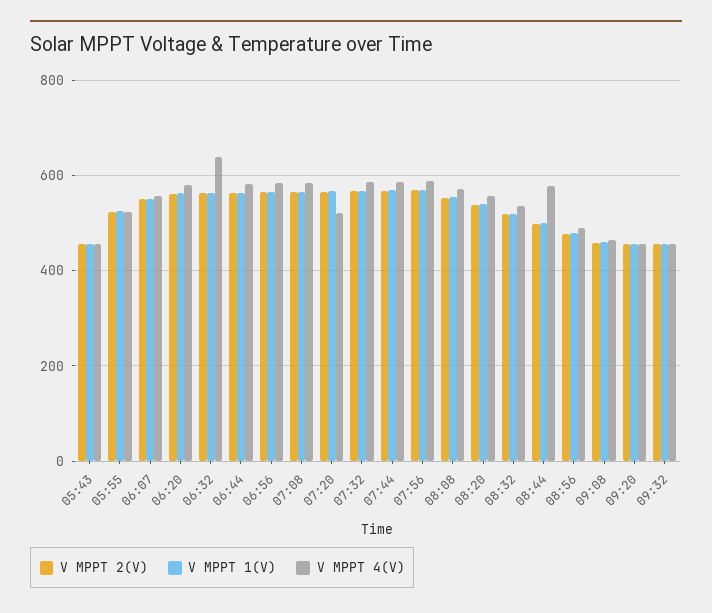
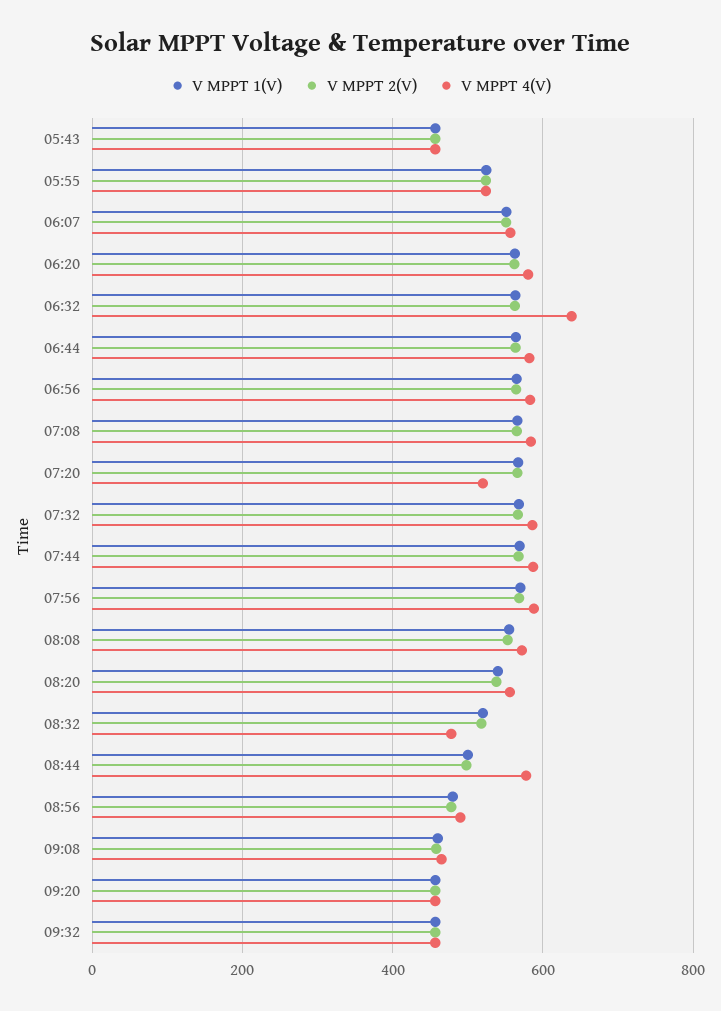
  {
    "V MPPT 2(V)": {
      "05:43": 460,
      "05:55": 520,
      "06:07": 560,
      "06:20": 560,
      "06:32": 560,
      "06:44": 560,
      "06:56": 560,
      "07:08": 560,
      "07:20": 560,
      "07:32": 560,
      "07:44": 560,
      "07:56": 560,
      "08:08": 560,
      "08:20": 540,
      "08:32": 520,
      "08:44": 500,
      "08:56": 480,
      "09:08": 460,
      "09:20": 460,
      "09:32": 460
    },
    "V MPPT 1(V)": {
      "05:43": 460,
      "05:55": 520,
      "06:07": 560,
      "06:20": 560,
      "06:32": 560,
      "06:44": 560,
      "06:56": 560,
      "07:08": 560,
      "07:20": 560,
      "07:32": 560,
      "07:44": 560,
      "07:56": 580,
      "08:08": 560,
      "08:20": 540,
      "08:32": 520,
      "08:44": 500,
      "08:56": 480,
      "09:08": 460,
      "09:20": 460,
      "09:32": 460
    },
    "V MPPT 4(V)": {
      "05:43": 460,
      "05:55": 520,
      "06:07": 560,
      "06:20": 580,
      "06:32": 640,
      "06:44": 580,
      "06:56": 580,
      "07:08": 580,
      "07:20": 520,
      "07:32": 580,
      "07:44": 580,
      "07:56": 580,
      "08:08": 580,
      "08:20": 560,
-     "08:32": 540,
+     "08:32": 480,
      "08:44": 580,
      "08:56": 500,
      "09:08": 460,
      "09:20": 460,
      "09:32": 460
    }
  }

